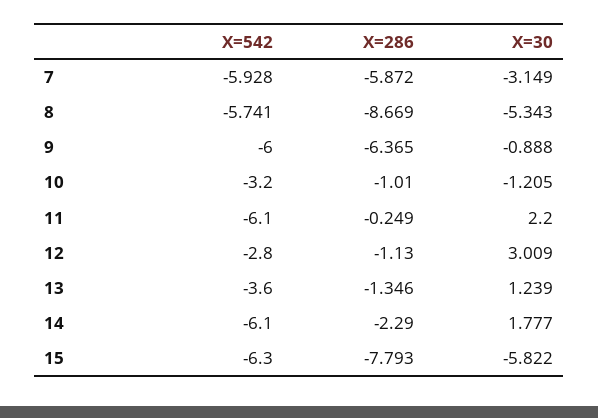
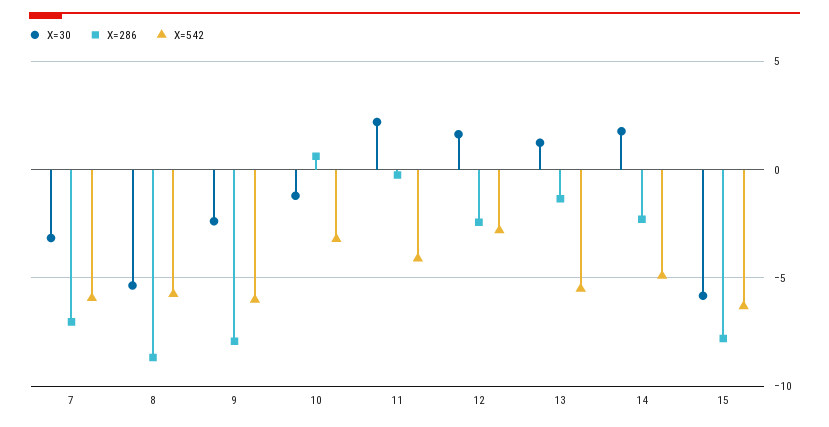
  {
    "X=542": {
      "7": -5.928,
      "8": -5.741,
      "9": -6,
      "10": -3.2,
-     "11": -6.1,
+     "11": -4,
      "12": -2.8,
-     "13": -3.6,
+     "13": -5.5,
-     "14": -6.1,
+     "14": -5,
      "15": -6.3
    },
    "X=286": {
-     "7": -5.872,
+     "7": -7,
      "8": -8.669,
-     "9": -6.365,
+     "9": -8,
-     "10": -1.01,
+     "10": 0.5,
      "11": -0.249,
-     "12": -1.13,
+     "12": -2.5,
      "13": -1.346,
      "14": -2.29,
      "15": -7.793
    },
    "X=30": {
      "7": -3.149,
      "8": -5.343,
-     "9": -0.888,
+     "9": -2.5,
      "10": -1.205,
      "11": 2.2,
-     "12": 3.009,
+     "12": 1.5,
      "13": 1.239,
      "14": 1.777,
      "15": -5.822
    }
  }

